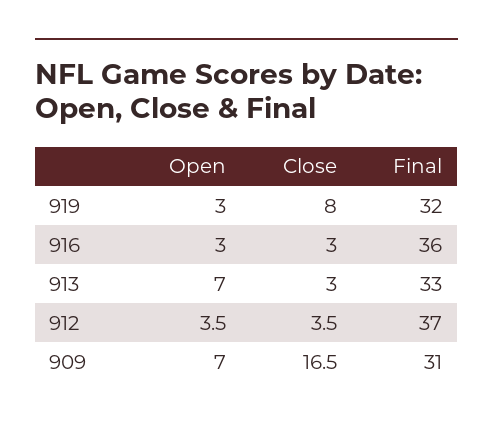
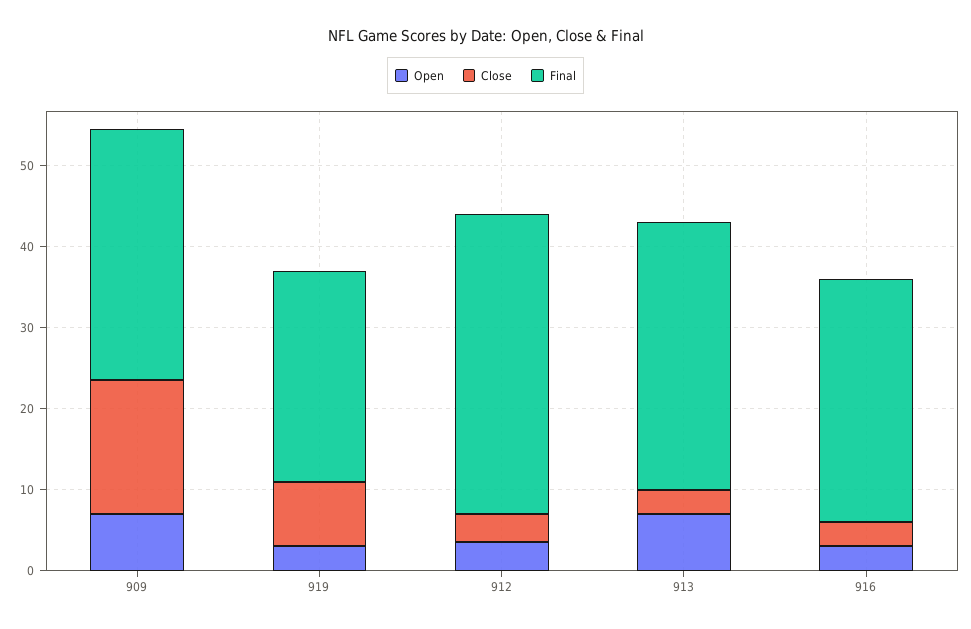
  {
    "Open": {
      "919": 3,
      "916": 3,
      "913": 7,
      "912": 3.5,
      "909": 7
    },
    "Close": {
      "919": 8,
      "916": 3,
      "913": 3,
      "912": 3.5,
      "909": 16.5
    },
    "Final": {
-     "919": 32,
+     "919": 26,
-     "916": 36,
+     "916": 30,
      "913": 33,
      "912": 37,
      "909": 31
    }
  }

